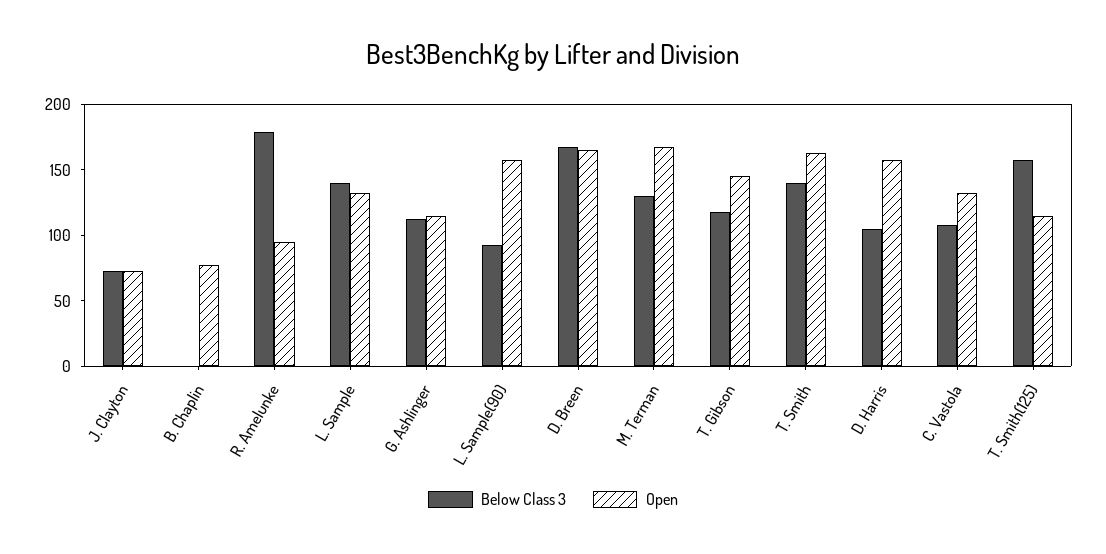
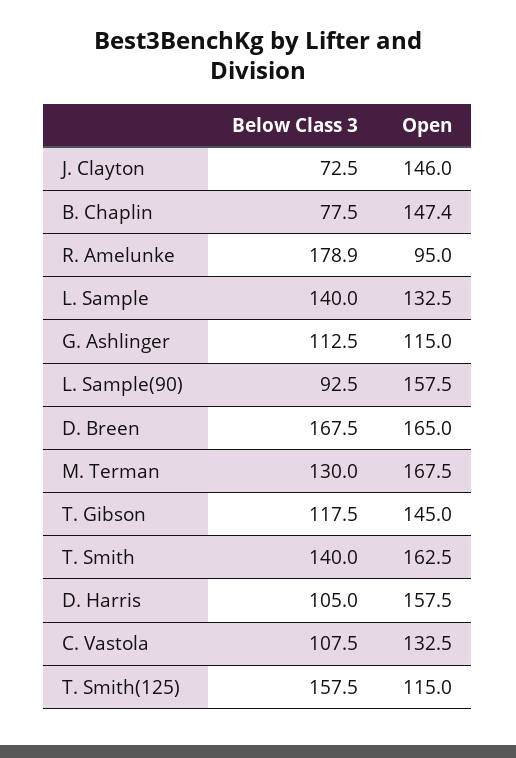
  {
    "Below Class 3": {
      "J. Clayton": 72.5,
-     "B. Chaplin": 0,
+     "B. Chaplin": 77.5,
      "R. Amelunke": 178.9,
      "L. Sample": 140,
      "G. Ashlinger": 112.5,
      "L. Sample(90)": 92.5,
      "D. Breen": 167.5,
      "M. Terman": 130,
      "T. Gibson": 117.5,
      "T. Smith": 140,
      "D. Harris": 105,
      "C. Vastola": 107.5,
      "T. Smith(125)": 157.5
    },
    "Open": {
-     "J. Clayton": 70,
+     "J. Clayton": 146,
-     "B. Chaplin": 80,
+     "B. Chaplin": 147.4,
      "R. Amelunke": 95,
      "L. Sample": 132.5,
      "G. Ashlinger": 115,
      "L. Sample(90)": 157.5,
      "D. Breen": 165,
      "M. Terman": 167.5,
      "T. Gibson": 145,
      "T. Smith": 162.5,
      "D. Harris": 157.5,
      "C. Vastola": 132.5,
      "T. Smith(125)": 115
    }
  }

